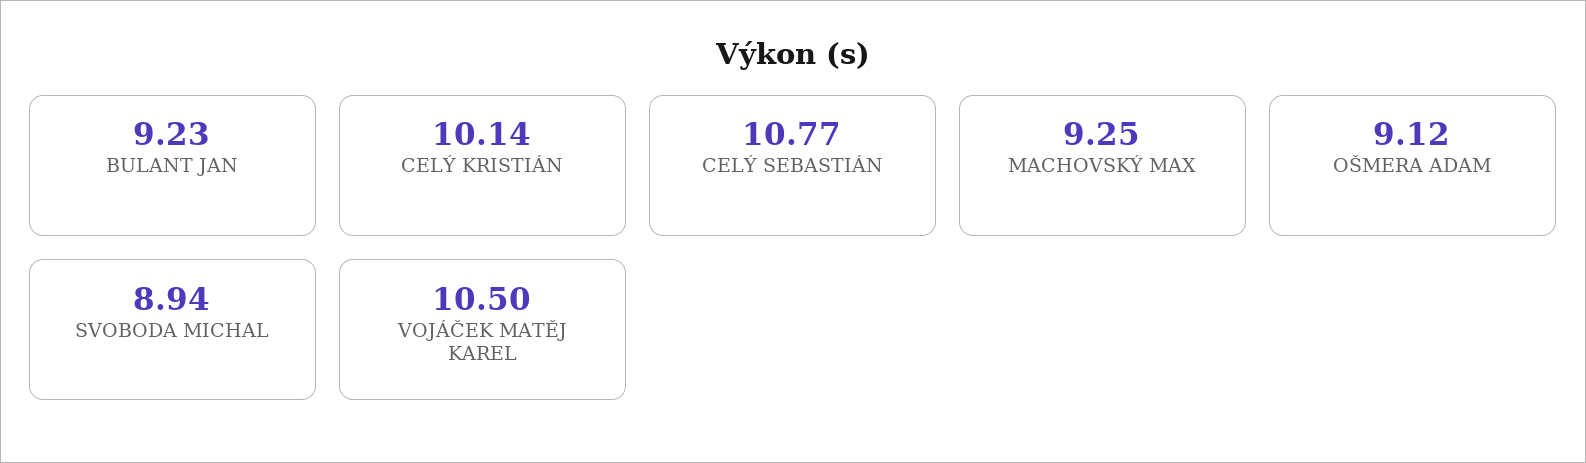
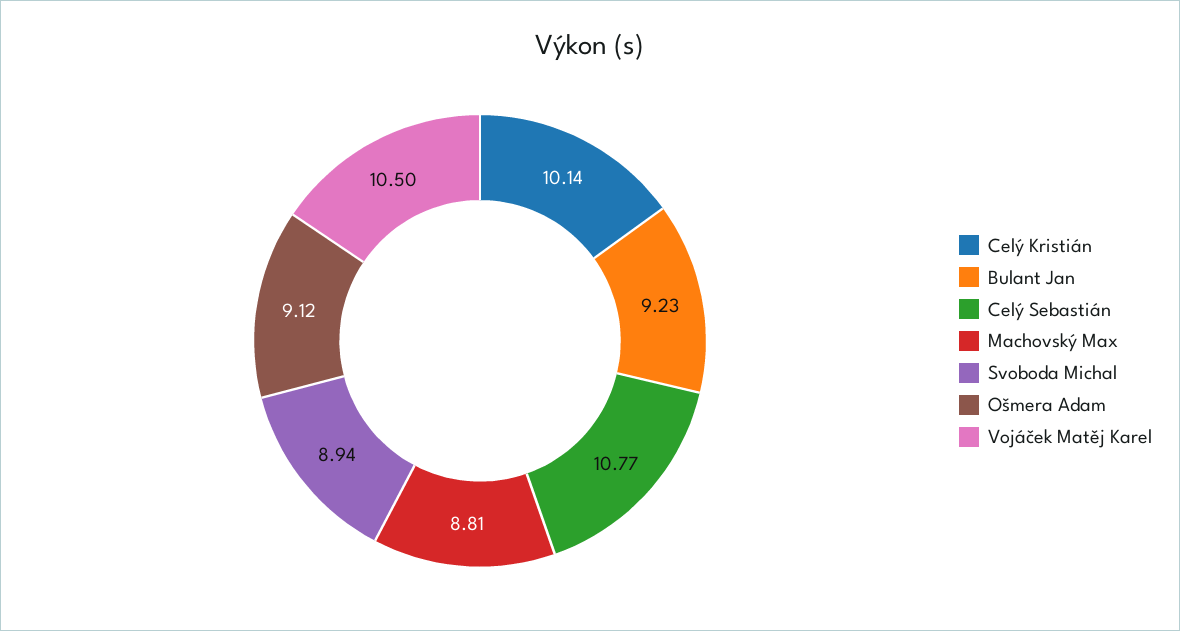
  {
    "BULANT JAN": 9.23,
    "CELÝ KRISTIÁN": 10.14,
    "CELÝ SEBASTIÁN": 10.77,
-   "MACHOVSKÝ MAX": 9.25,
+   "MACHOVSKÝ MAX": 8.81,
    "OŠMERA ADAM": 9.12,
    "SVOBODA MICHAL": 8.94,
    "VOJÁČEK MATĚJ KAREL": 10.5
  }

